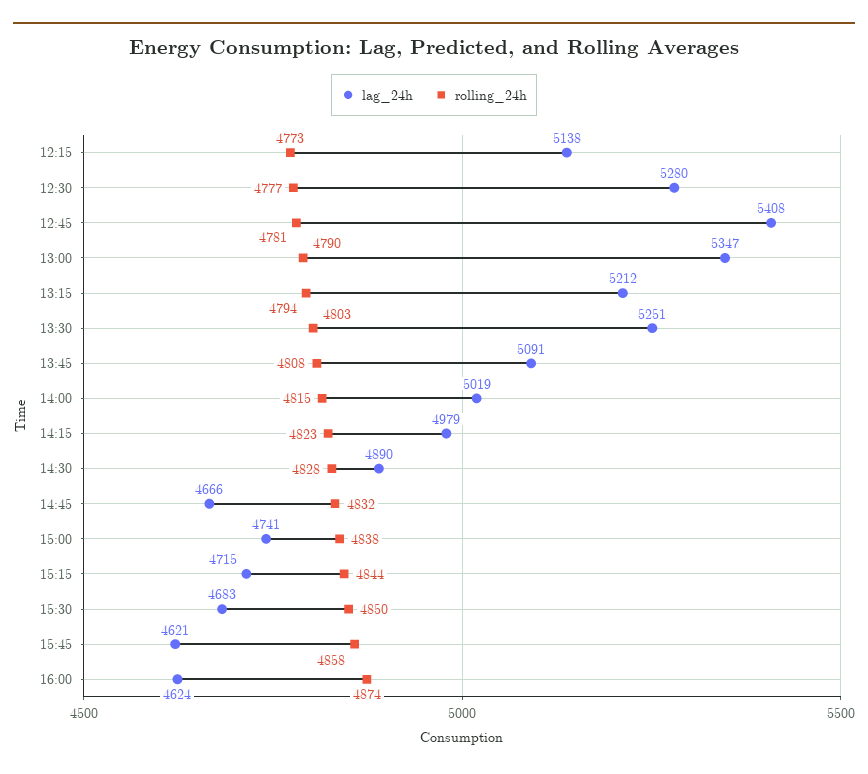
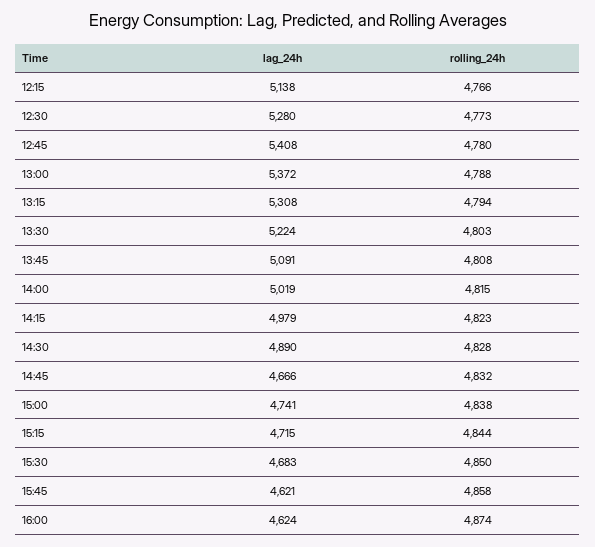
  {
    "lag_24h": {
      "12:15": 5138,
      "12:30": 5280,
      "12:45": 5408,
-     "13:00": 5347,
+     "13:00": 5372,
-     "13:15": 5212,
+     "13:15": 5308,
-     "13:30": 5251,
+     "13:30": 5224,
      "13:45": 5091,
      "14:00": 5019,
      "14:15": 4979,
      "14:30": 4890,
      "14:45": 4666,
      "15:00": 4741,
      "15:15": 4715,
      "15:30": 4683,
      "15:45": 4621,
      "16:00": 4624
    },
    "rolling_24h": {
-     "12:15": 4773,
+     "12:15": 4766,
-     "12:30": 4777,
+     "12:30": 4773,
-     "12:45": 4781,
+     "12:45": 4780,
-     "13:00": 4790,
+     "13:00": 4788,
      "13:15": 4794,
      "13:30": 4803,
      "13:45": 4808,
      "14:00": 4815,
      "14:15": 4823,
      "14:30": 4828,
      "14:45": 4832,
      "15:00": 4838,
      "15:15": 4844,
      "15:30": 4850,
      "15:45": 4858,
      "16:00": 4874
    }
  }

